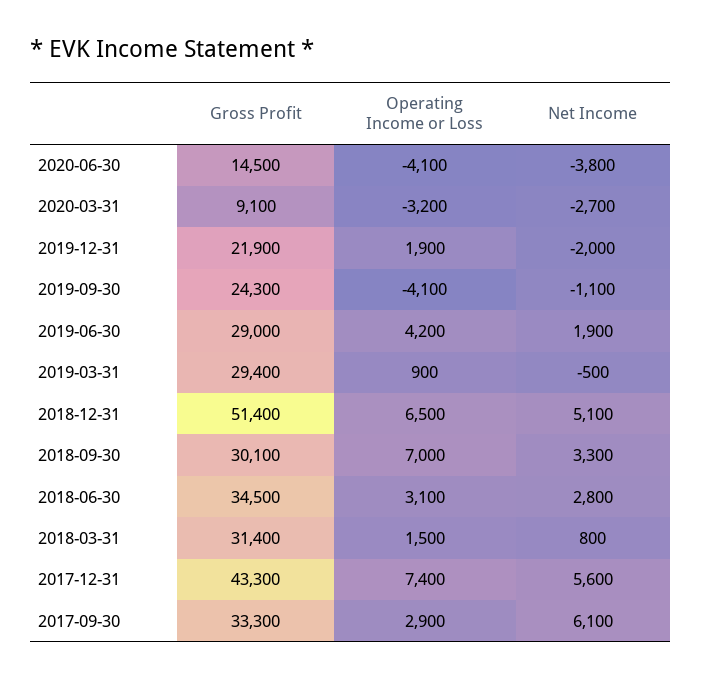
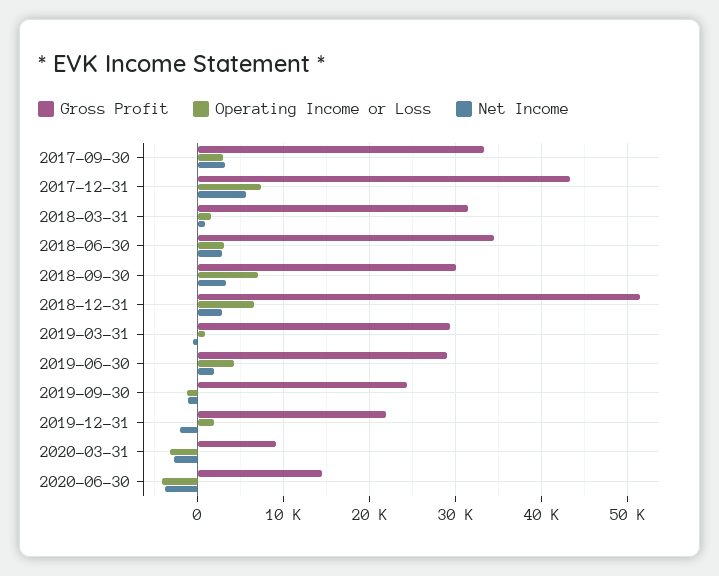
  {
    "Gross Profit": {
      "2020-06-30": 14500,
      "2020-03-31": 9100,
      "2019-12-31": 21900,
      "2019-09-30": 24300,
      "2019-06-30": 29000,
      "2019-03-31": 29400,
      "2018-12-31": 51400,
      "2018-09-30": 30100,
      "2018-06-30": 34500,
      "2018-03-31": 31400,
      "2017-12-31": 43300,
      "2017-09-30": 33300
    },
    "Operating Income or Loss": {
      "2020-06-30": -4100,
      "2020-03-31": -3200,
      "2019-12-31": 1900,
-     "2019-09-30": -4100,
+     "2019-09-30": -1000,
      "2019-06-30": 4200,
      "2019-03-31": 900,
      "2018-12-31": 6500,
      "2018-09-30": 7000,
      "2018-06-30": 3100,
      "2018-03-31": 1500,
      "2017-12-31": 7400,
      "2017-09-30": 2900
    },
    "Net Income": {
      "2020-06-30": -3800,
      "2020-03-31": -2700,
      "2019-12-31": -2000,
      "2019-09-30": -1100,
      "2019-06-30": 1900,
      "2019-03-31": -500,
-     "2018-12-31": 5100,
+     "2018-12-31": 3000,
      "2018-09-30": 3300,
      "2018-06-30": 2800,
      "2018-03-31": 800,
      "2017-12-31": 5600,
-     "2017-09-30": 6100
+     "2017-09-30": 3000
    }
  }

